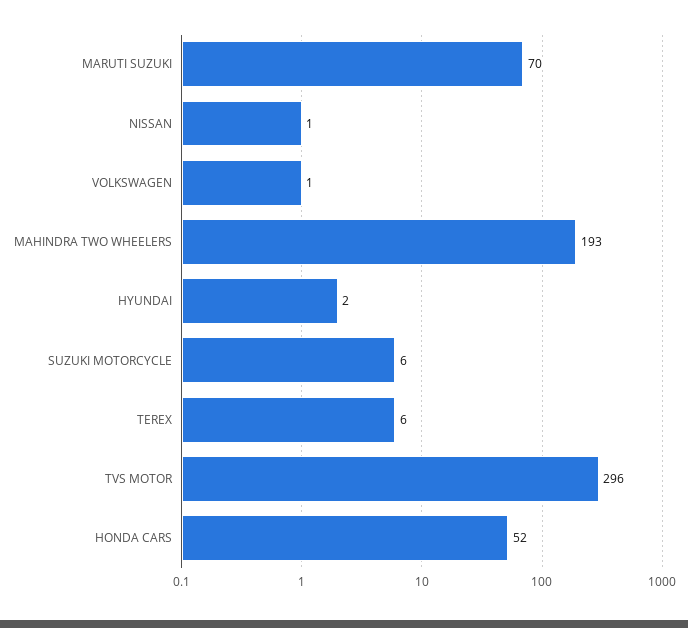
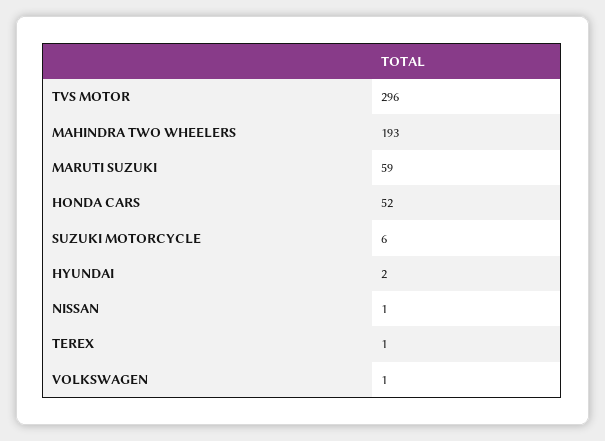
  {
-   "MARUTI SUZUKI": 70,
+   "MARUTI SUZUKI": 59,
    "NISSAN": 1,
    "VOLKSWAGEN": 1,
    "MAHINDRA TWO WHEELERS": 193,
    "HYUNDAI": 2,
    "SUZUKI MOTORCYCLE": 6,
-   "TEREX": 6,
+   "TEREX": 1,
    "TVS MOTOR": 296,
    "HONDA CARS": 52
  }

